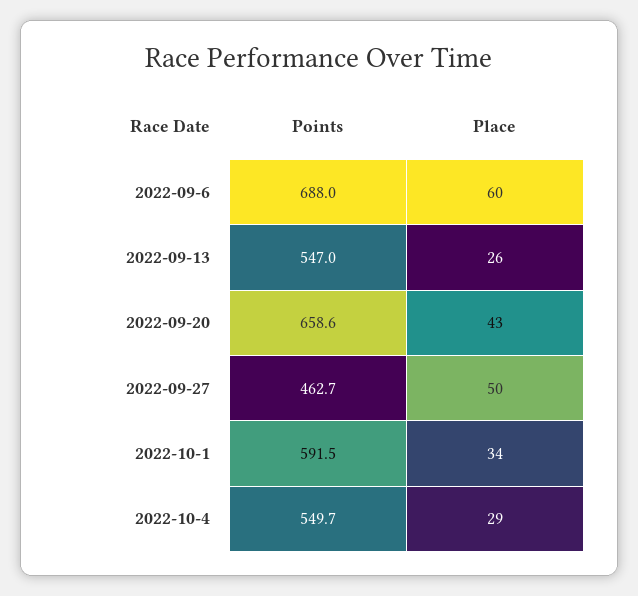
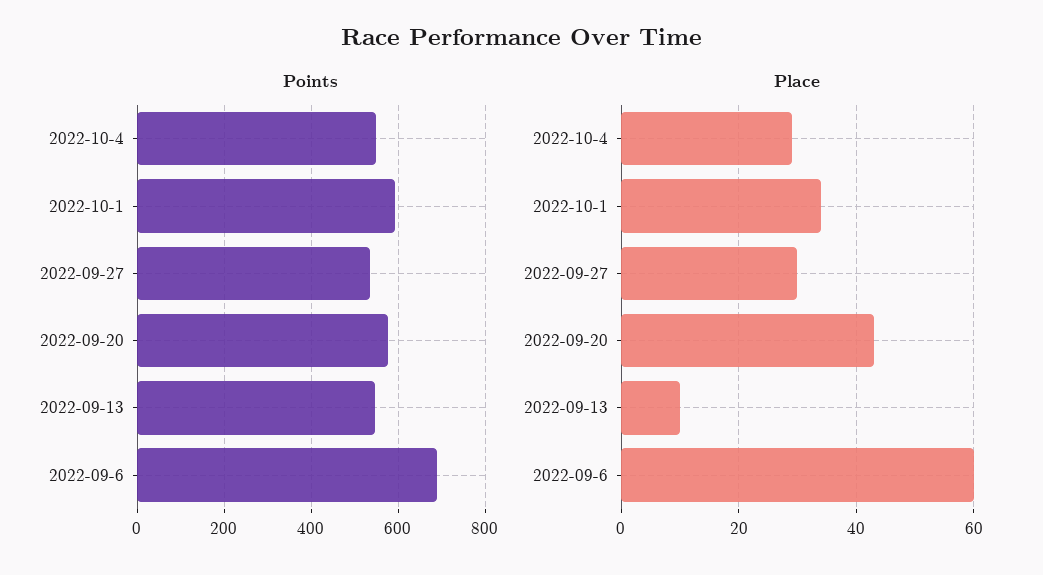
  {
    "Points": {
      "2022-09-6": 688,
      "2022-09-13": 547,
-     "2022-09-20": 658.6,
+     "2022-09-20": 580,
-     "2022-09-27": 462.7,
+     "2022-09-27": 540,
      "2022-10-1": 591.5,
      "2022-10-4": 549.7
    },
    "Place": {
      "2022-09-6": 60,
-     "2022-09-13": 26,
+     "2022-09-13": 10,
      "2022-09-20": 43,
-     "2022-09-27": 50,
+     "2022-09-27": 30,
      "2022-10-1": 34,
      "2022-10-4": 29
    }
  }

